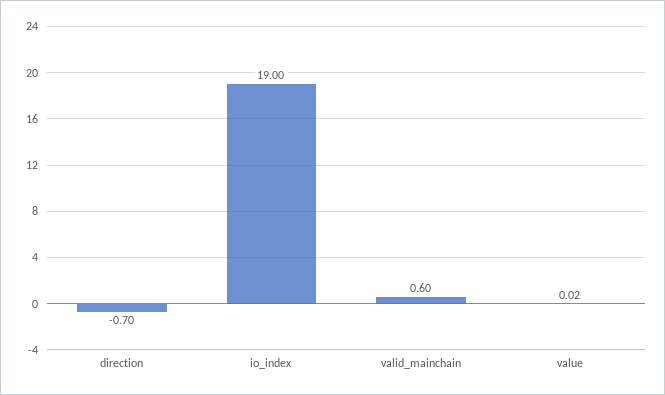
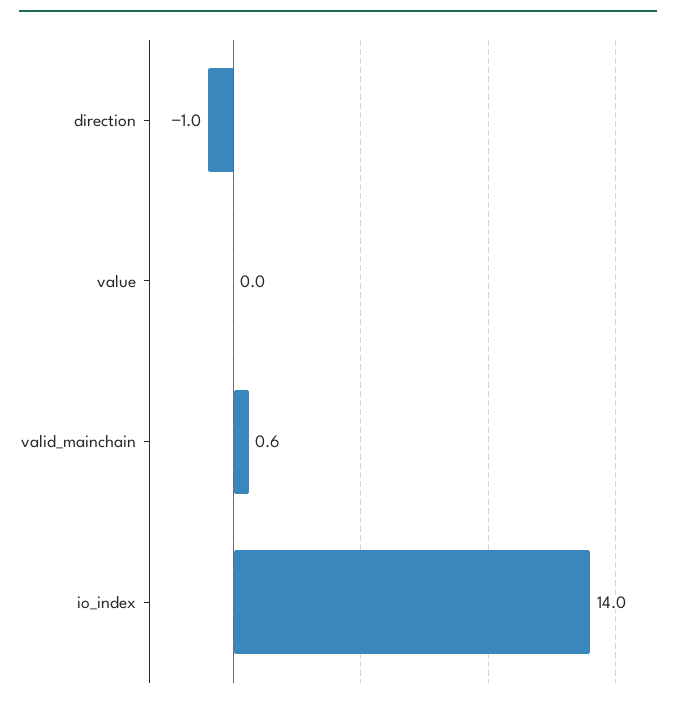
  {
-   "direction": -0.7,
+   "direction": -1,
-   "io_index": 19,
+   "io_index": 14,
    "valid_mainchain": 0.6,
    "value": 0.02
  }

